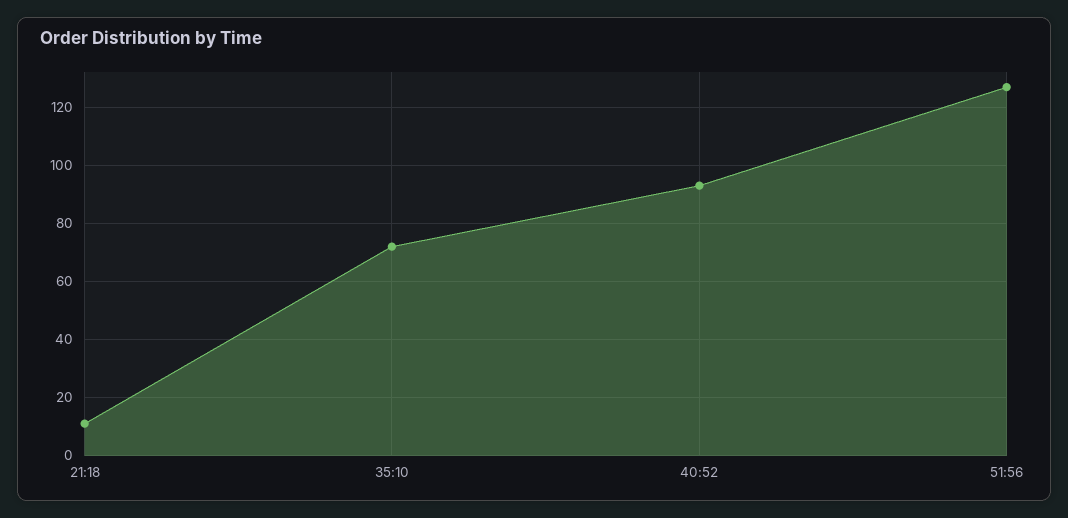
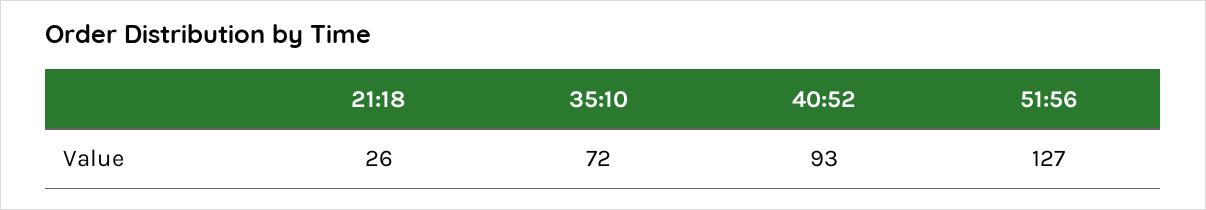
  {
-   "21:18": 10,
+   "21:18": 26,
    "35:10": 72,
    "40:52": 93,
    "51:56": 127
  }

